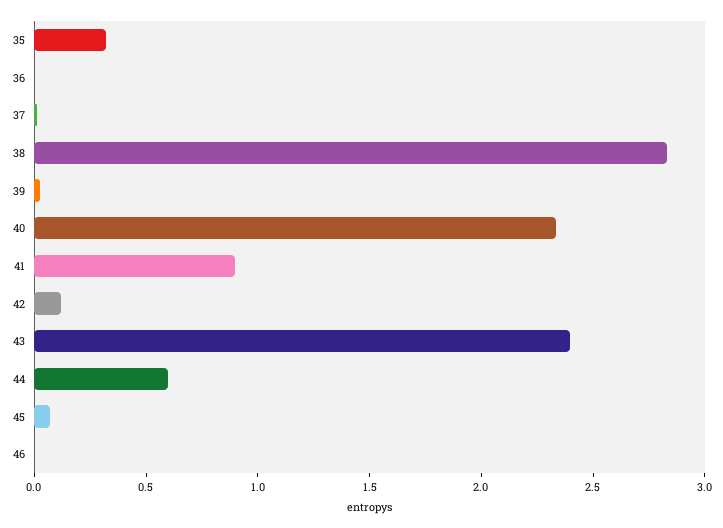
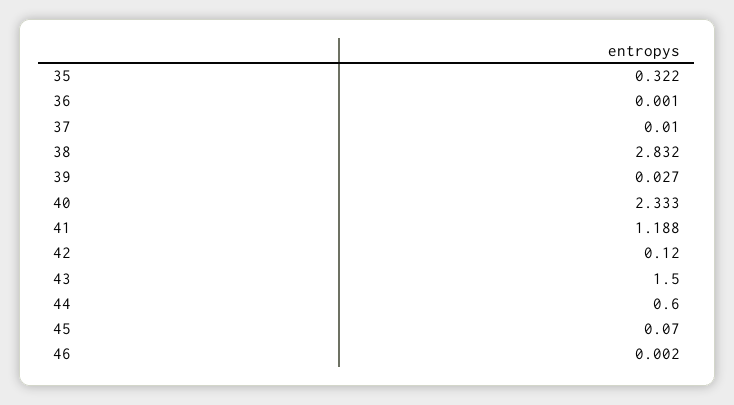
  {
    "35": 0.322,
    "36": 0.001,
    "37": 0.01,
    "38": 2.832,
    "39": 0.027,
    "40": 2.333,
-   "41": 0.9,
+   "41": 1.188,
    "42": 0.12,
-   "43": 2.4,
+   "43": 1.5,
    "44": 0.6,
    "45": 0.07,
    "46": 0.002
  }

